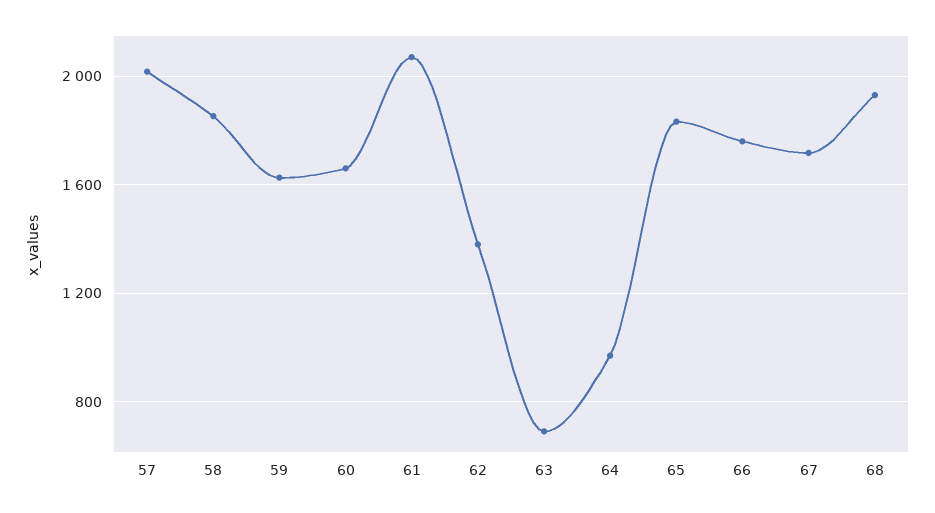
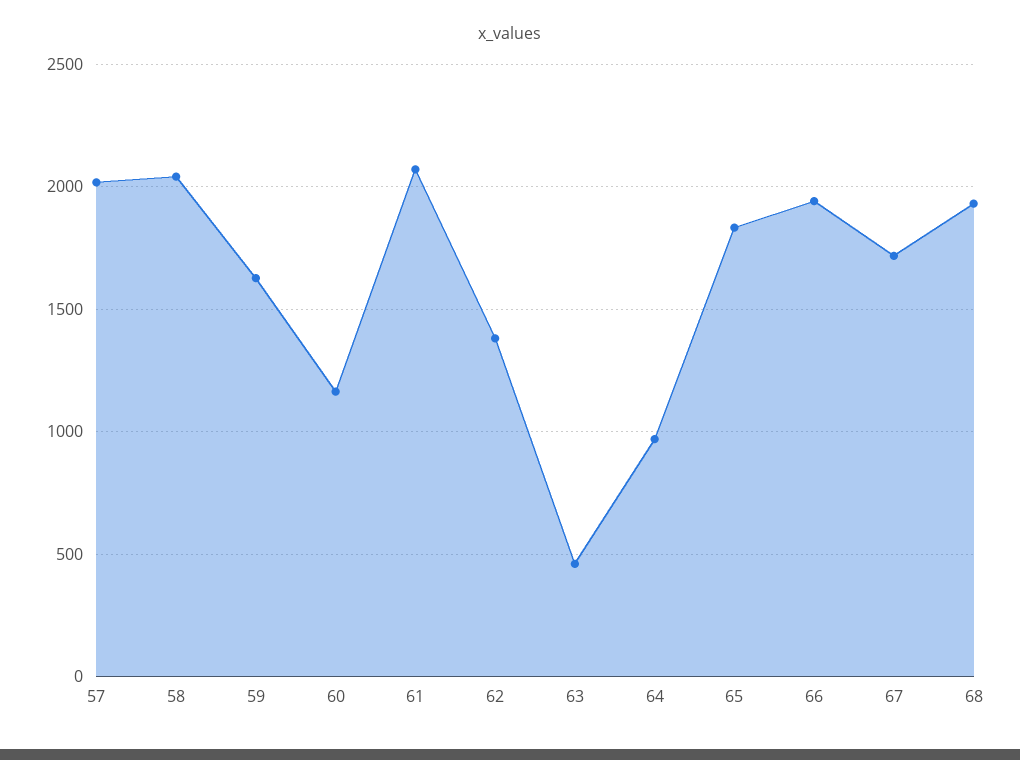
  {
    "57": 2000,
-   "58": 1850,
+   "58": 2050,
    "59": 1650,
-   "60": 1650,
+   "60": 1150,
    "61": 2050,
    "62": 1400,
-   "63": 700,
+   "63": 450,
    "64": 950,
    "65": 1850,
-   "66": 1750,
+   "66": 1950,
    "67": 1700,
    "68": 1950
  }

